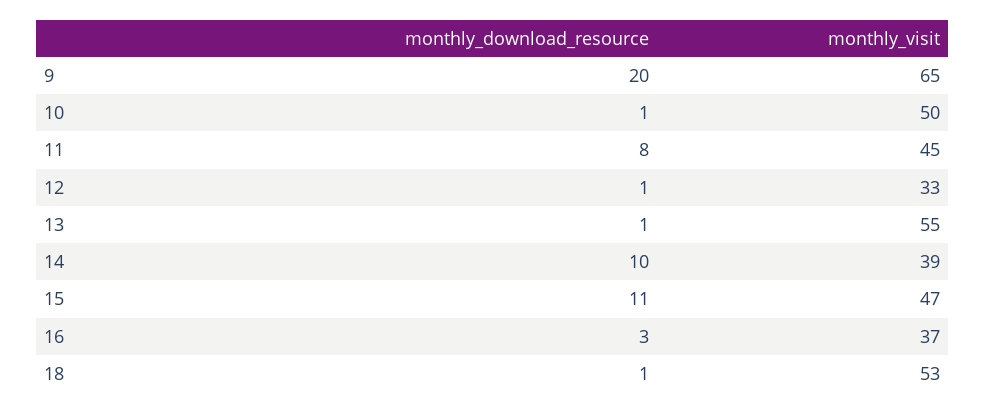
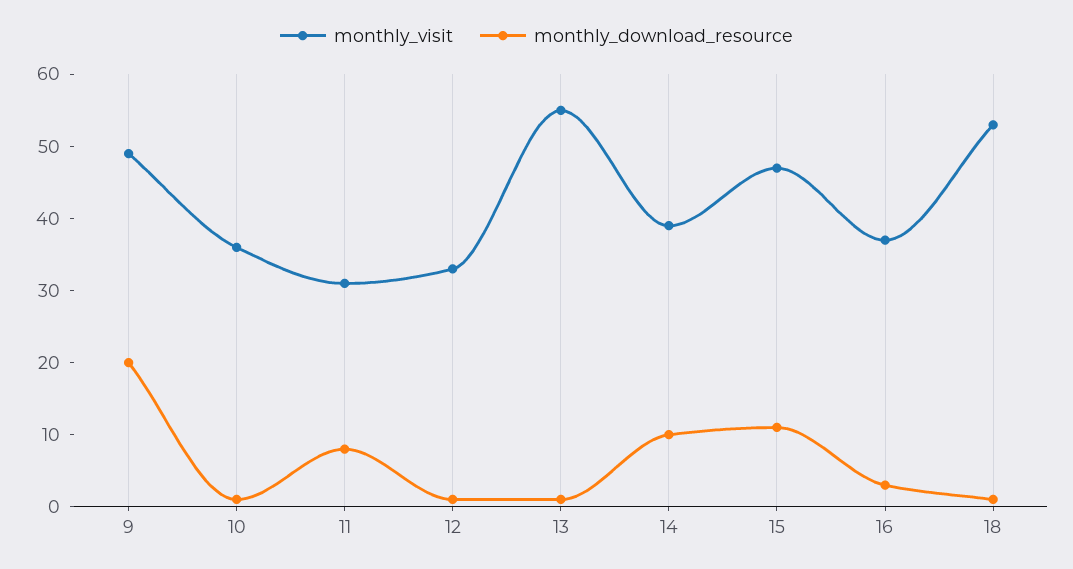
  {
    "monthly_download_resource": {
      "9": 20,
      "10": 1,
      "11": 8,
      "12": 1,
      "13": 1,
      "14": 10,
      "15": 11,
      "16": 3,
      "18": 1
    },
    "monthly_visit": {
-     "9": 65,
+     "9": 50,
-     "10": 50,
+     "10": 35,
-     "11": 45,
+     "11": 30,
      "12": 33,
      "13": 55,
      "14": 39,
      "15": 47,
      "16": 37,
      "18": 53
    }
  }

